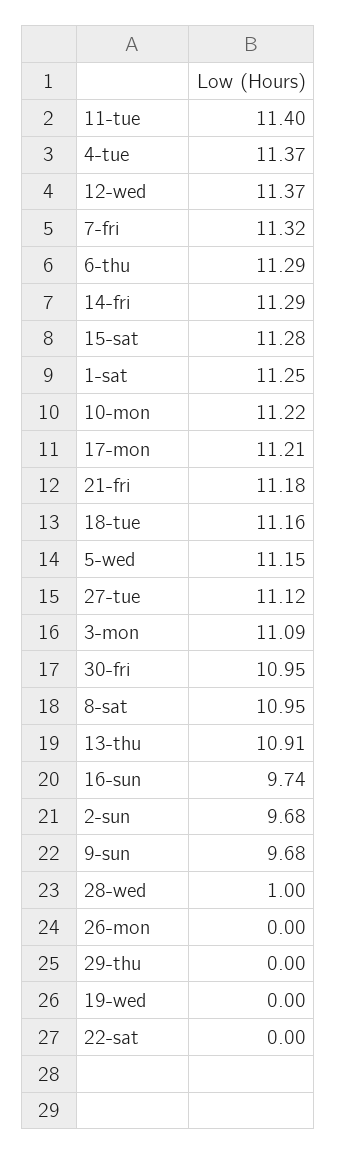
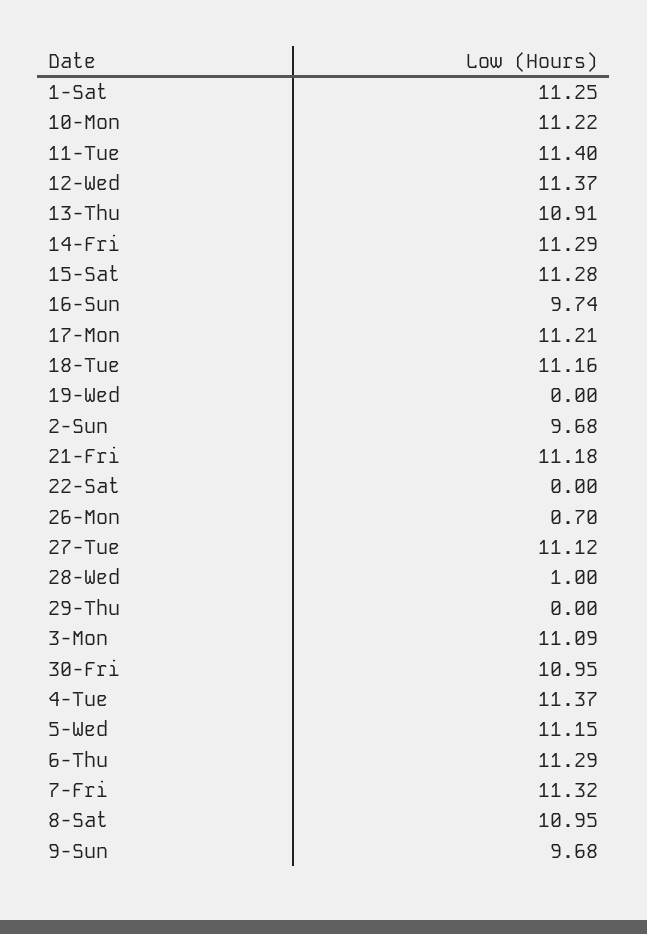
  {
    "11-tue": 11.4,
    "4-tue": 11.37,
    "12-wed": 11.37,
    "7-fri": 11.32,
    "6-thu": 11.29,
    "14-fri": 11.29,
    "15-sat": 11.28,
    "1-sat": 11.25,
    "10-mon": 11.22,
    "17-mon": 11.21,
    "21-fri": 11.18,
    "18-tue": 11.16,
    "5-wed": 11.15,
    "27-tue": 11.12,
    "3-mon": 11.09,
    "30-fri": 10.95,
    "8-sat": 10.95,
    "13-thu": 10.91,
    "16-sun": 9.74,
    "2-sun": 9.68,
    "9-sun": 9.68,
    "28-wed": 1,
-   "26-mon": 0,
+   "26-mon": 0.7,
    "29-thu": 0,
    "19-wed": 0,
    "22-sat": 0
  }

